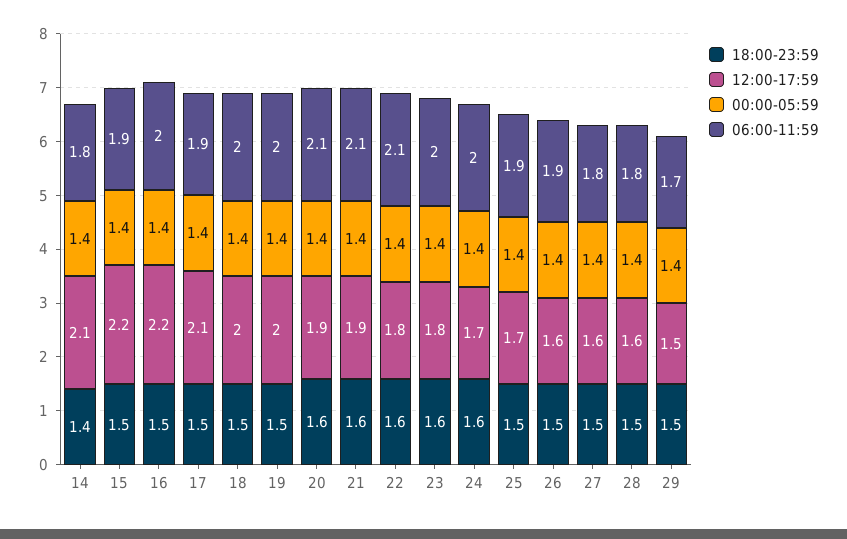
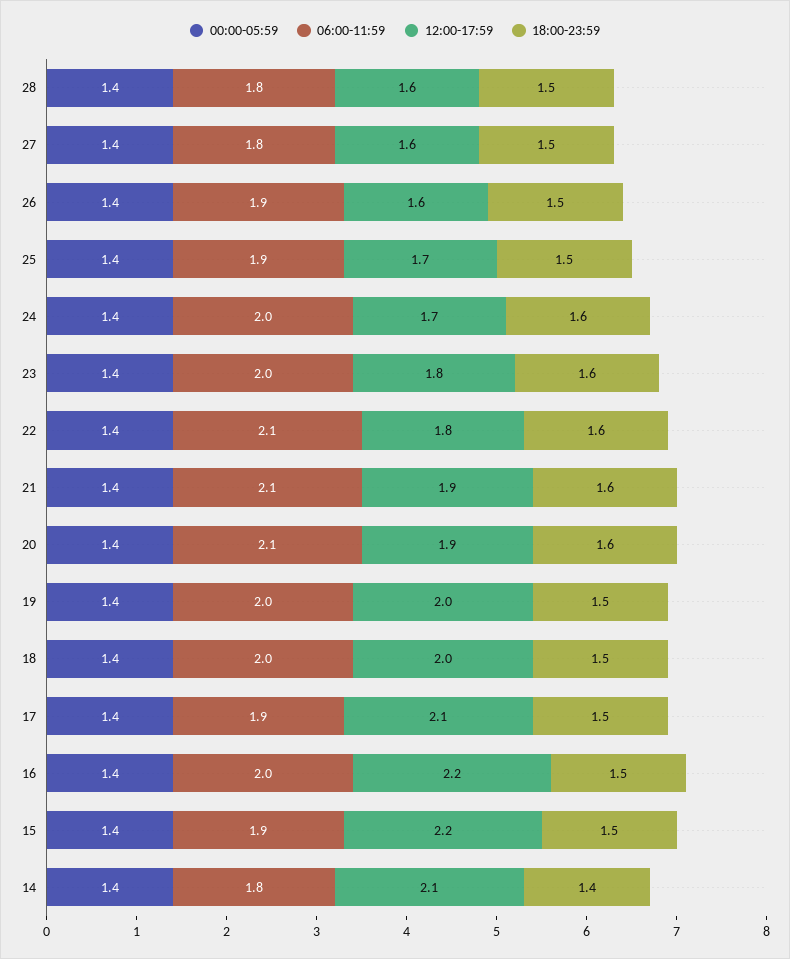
  {
    "18:00-23:59": {
      "14": 1.4,
      "15": 1.5,
      "16": 1.5,
      "17": 1.5,
      "18": 1.5,
      "19": 1.5,
      "20": 1.6,
      "21": 1.6,
      "22": 1.6,
      "23": 1.6,
      "24": 1.6,
      "25": 1.5,
      "26": 1.5,
      "27": 1.5,
-     "28": 1.5,
+     "28": 1.5
-     "29": 1.5
    },
    "12:00-17:59": {
      "14": 2.1,
      "15": 2.2,
      "16": 2.2,
      "17": 2.1,
      "18": 2,
      "19": 2,
      "20": 1.9,
      "21": 1.9,
      "22": 1.8,
      "23": 1.8,
      "24": 1.7,
      "25": 1.7,
      "26": 1.6,
      "27": 1.6,
-     "28": 1.6,
+     "28": 1.6
-     "29": 1.5
    },
    "00:00-05:59": {
      "14": 1.4,
      "15": 1.4,
      "16": 1.4,
      "17": 1.4,
      "18": 1.4,
      "19": 1.4,
      "20": 1.4,
      "21": 1.4,
      "22": 1.4,
      "23": 1.4,
      "24": 1.4,
      "25": 1.4,
      "26": 1.4,
      "27": 1.4,
-     "28": 1.4,
+     "28": 1.4
-     "29": 1.4
    },
    "06:00-11:59": {
      "14": 1.8,
      "15": 1.9,
      "16": 2,
      "17": 1.9,
      "18": 2,
      "19": 2,
      "20": 2.1,
      "21": 2.1,
      "22": 2.1,
      "23": 2,
      "24": 2,
      "25": 1.9,
      "26": 1.9,
      "27": 1.8,
-     "28": 1.8,
+     "28": 1.8
-     "29": 1.7
    }
  }

